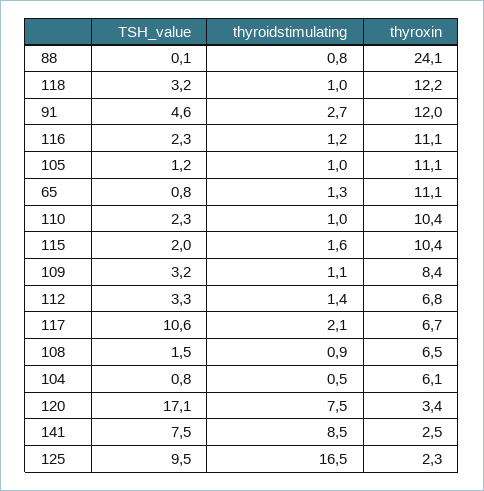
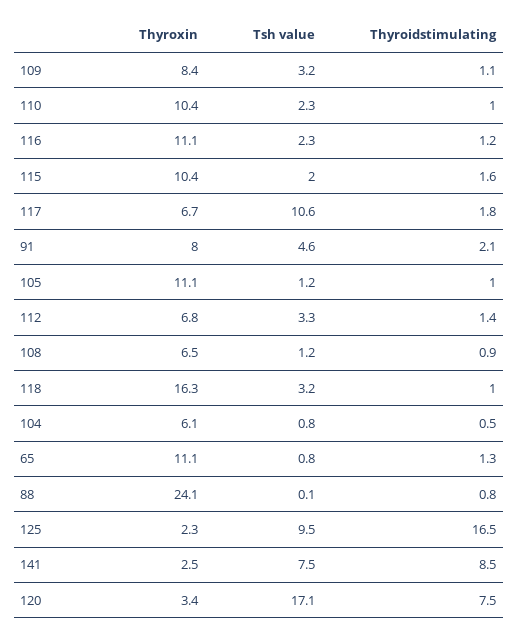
  {
    "TSH_value": {
      "88": 0.1,
      "118": 3.2,
      "91": 4.6,
      "116": 2.3,
      "105": 1.2,
      "65": 0.8,
      "110": 2.3,
      "115": 2,
      "109": 3.2,
      "112": 3.3,
      "117": 10.6,
-     "108": 1.5,
+     "108": 1.2,
      "104": 0.8,
      "120": 17.1,
      "141": 7.5,
      "125": 9.5
    },
    "thyroidstimulating": {
      "88": 0.8,
      "118": 1,
-     "91": 2.7,
+     "91": 2.1,
      "116": 1.2,
      "105": 1,
      "65": 1.3,
      "110": 1,
      "115": 1.6,
      "109": 1.1,
      "112": 1.4,
-     "117": 2.1,
+     "117": 1.8,
      "108": 0.9,
      "104": 0.5,
      "120": 7.5,
      "141": 8.5,
      "125": 16.5
    },
    "thyroxin": {
      "88": 24.1,
-     "118": 12.2,
+     "118": 16.3,
-     "91": 12,
+     "91": 8,
      "116": 11.1,
      "105": 11.1,
      "65": 11.1,
      "110": 10.4,
      "115": 10.4,
      "109": 8.4,
      "112": 6.8,
      "117": 6.7,
      "108": 6.5,
      "104": 6.1,
      "120": 3.4,
      "141": 2.5,
      "125": 2.3
    }
  }

